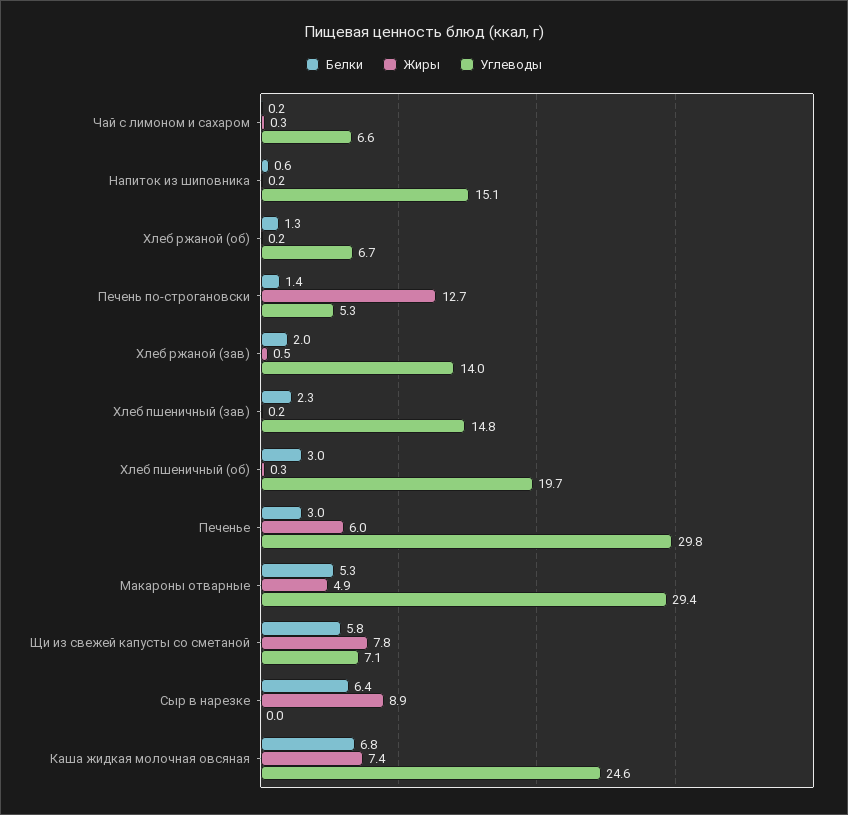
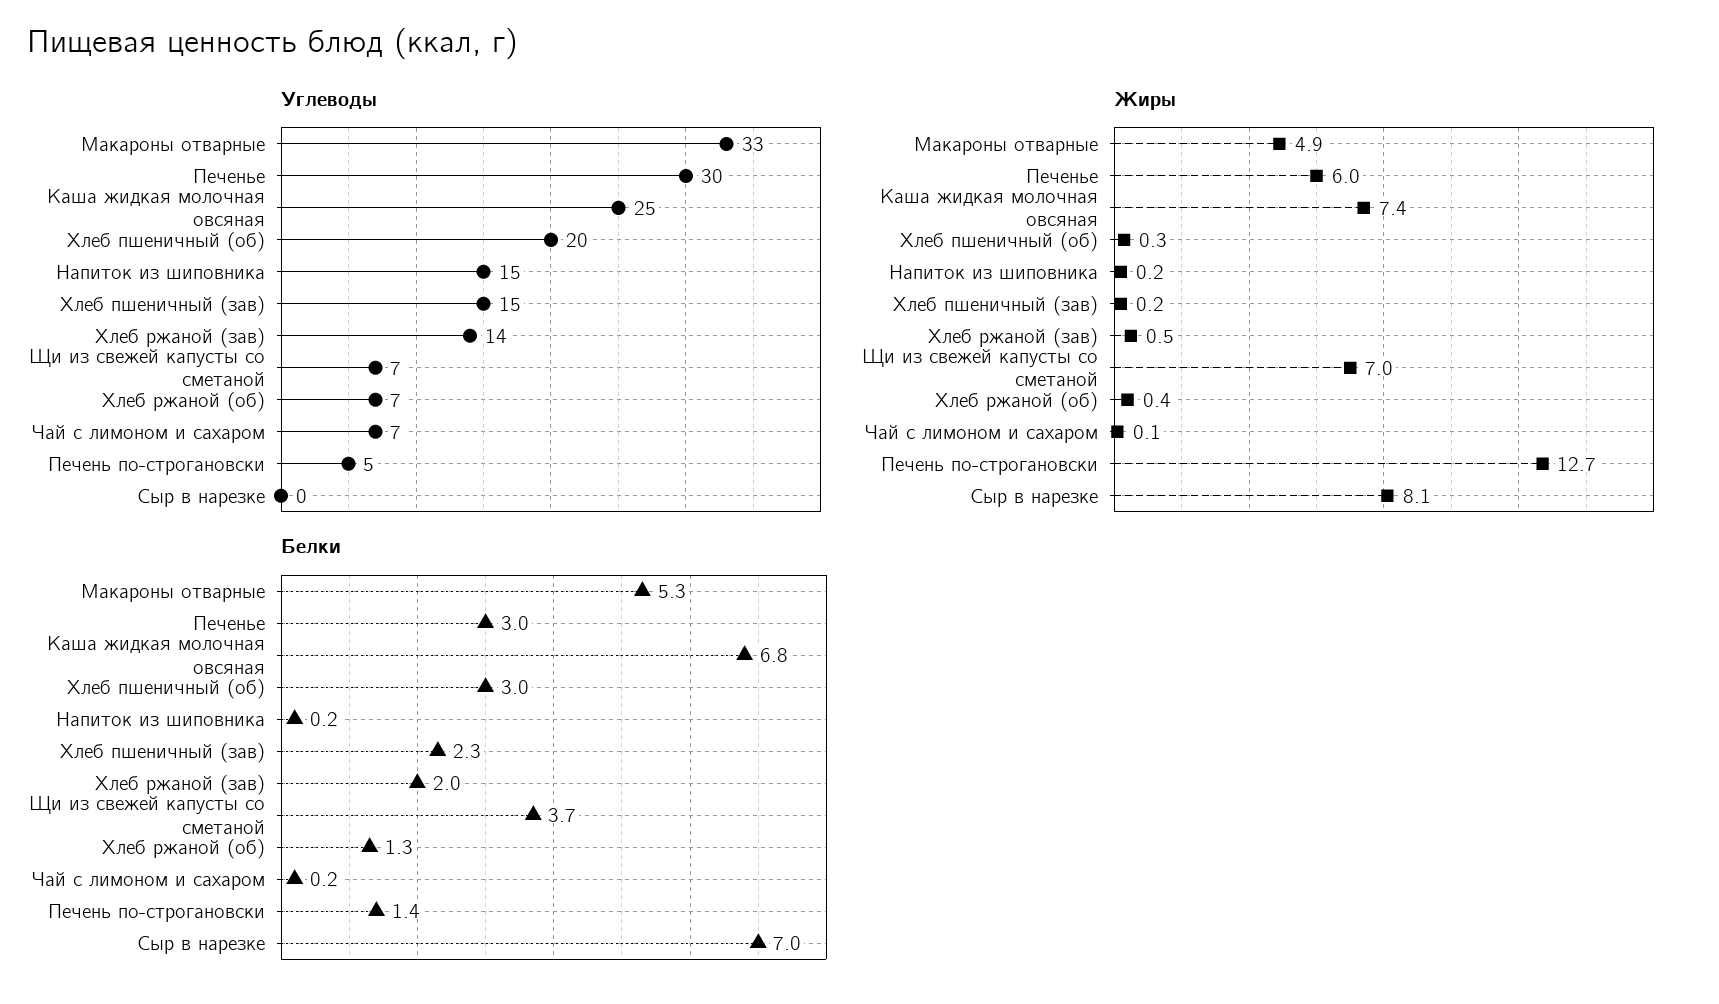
  {
    "Белки": {
      "Чай с лимоном и сахаром": 0.2,
-     "Напиток из шиповника": 0.6,
+     "Напиток из шиповника": 0.2,
      "Хлеб ржаной (об)": 1.3,
      "Печень по-строгановски": 1.4,
      "Хлеб ржаной (зав)": 2,
      "Хлеб пшеничный (зав)": 2.3,
      "Хлеб пшеничный (об)": 3,
      "Печенье": 3,
      "Макароны отварные": 5.3,
-     "Щи из свежей капусты со сметаной": 5.8,
+     "Щи из свежей капусты со сметаной": 3.7,
-     "Сыр в нарезке": 6.4,
+     "Сыр в нарезке": 7,
      "Каша жидкая молочная овсяная": 6.8
    },
    "Жиры": {
-     "Чай с лимоном и сахаром": 0.3,
+     "Чай с лимоном и сахаром": 0.1,
      "Напиток из шиповника": 0.2,
-     "Хлеб ржаной (об)": 0.2,
+     "Хлеб ржаной (об)": 0.4,
      "Печень по-строгановски": 12.7,
      "Хлеб ржаной (зав)": 0.5,
      "Хлеб пшеничный (зав)": 0.2,
      "Хлеб пшеничный (об)": 0.3,
      "Печенье": 6,
      "Макароны отварные": 4.9,
-     "Щи из свежей капусты со сметаной": 7.8,
+     "Щи из свежей капусты со сметаной": 7,
-     "Сыр в нарезке": 8.9,
+     "Сыр в нарезке": 8.1,
      "Каша жидкая молочная овсяная": 7.4
    },
    "Углеводы": {
      "Чай с лимоном и сахаром": 6.6,
      "Напиток из шиповника": 15.1,
      "Хлеб ржаной (об)": 6.7,
      "Печень по-строгановски": 5.3,
      "Хлеб ржаной (зав)": 14,
      "Хлеб пшеничный (зав)": 14.8,
      "Хлеб пшеничный (об)": 19.7,
      "Печенье": 29.8,
-     "Макароны отварные": 29.4,
+     "Макароны отварные": 33,
      "Щи из свежей капусты со сметаной": 7.1,
      "Сыр в нарезке": 0,
      "Каша жидкая молочная овсяная": 24.6
    }
  }

